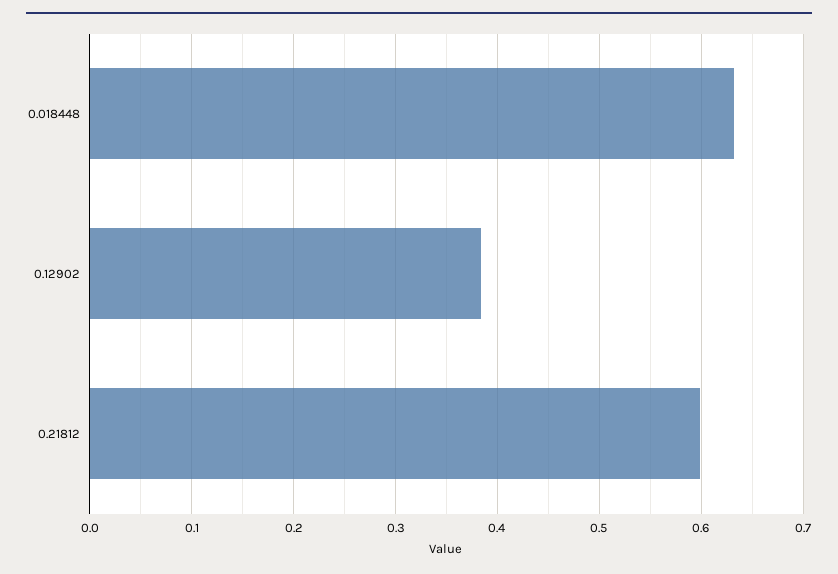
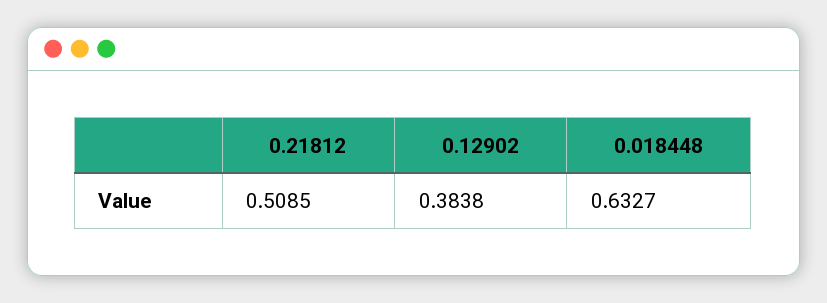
  {
    "0.018448": 0.6327,
    "0.12902": 0.3838,
-   "0.21812": 0.6
+   "0.21812": 0.5085
  }

